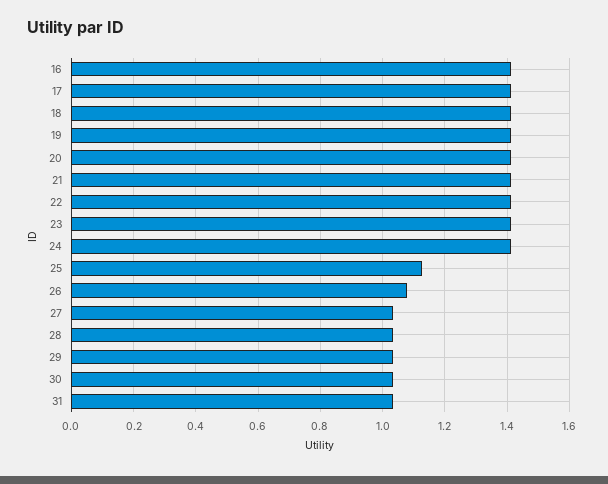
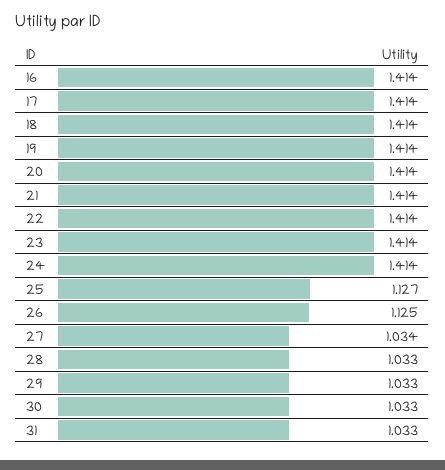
  {
    "16": 1.414,
    "17": 1.414,
    "18": 1.414,
    "19": 1.414,
    "20": 1.414,
    "21": 1.414,
    "22": 1.414,
    "23": 1.414,
    "24": 1.414,
    "25": 1.127,
-   "26": 1.08,
+   "26": 1.125,
    "27": 1.034,
    "28": 1.033,
    "29": 1.033,
    "30": 1.033,
    "31": 1.033
  }

